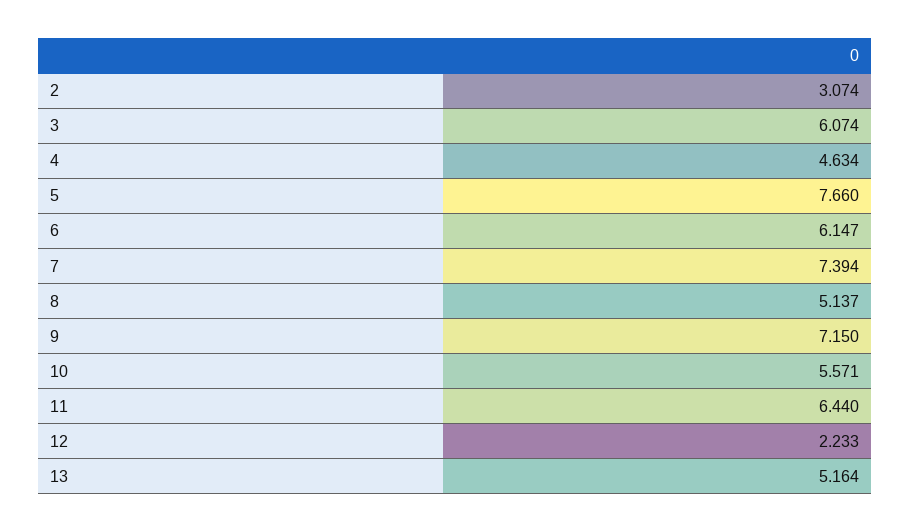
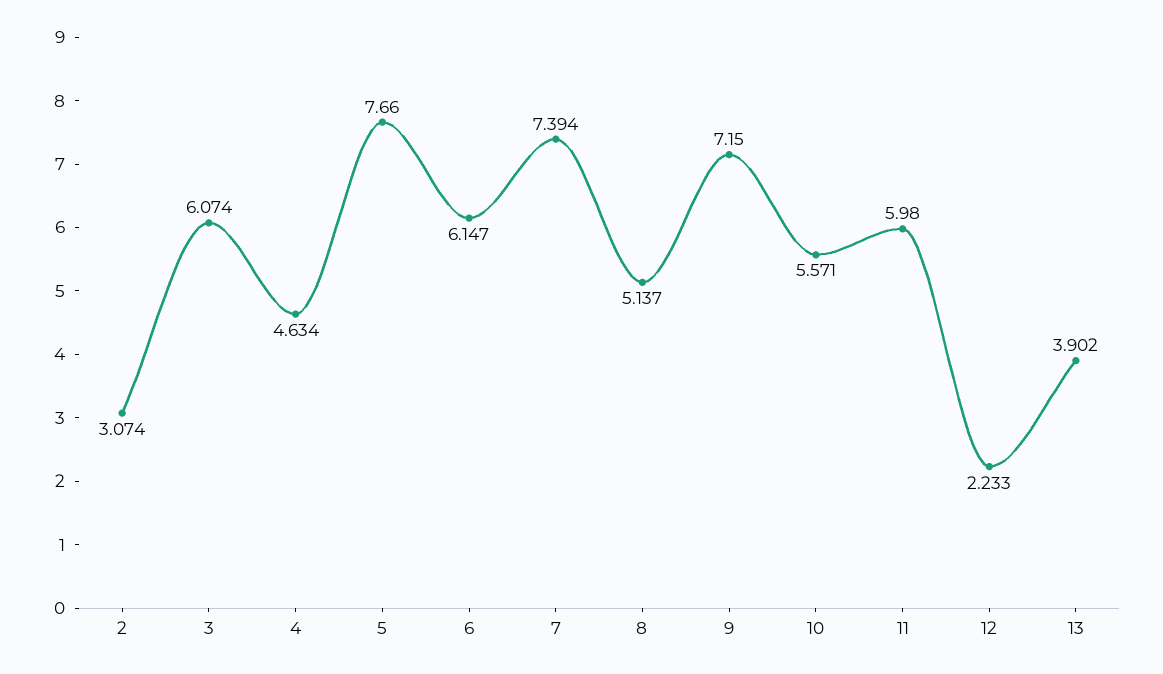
  {
    "2": 3.074,
    "3": 6.074,
    "4": 4.634,
    "5": 7.66,
    "6": 6.147,
    "7": 7.394,
    "8": 5.137,
    "9": 7.15,
    "10": 5.571,
-   "11": 6.44,
+   "11": 5.98,
    "12": 2.233,
-   "13": 5.164
+   "13": 3.902
  }

